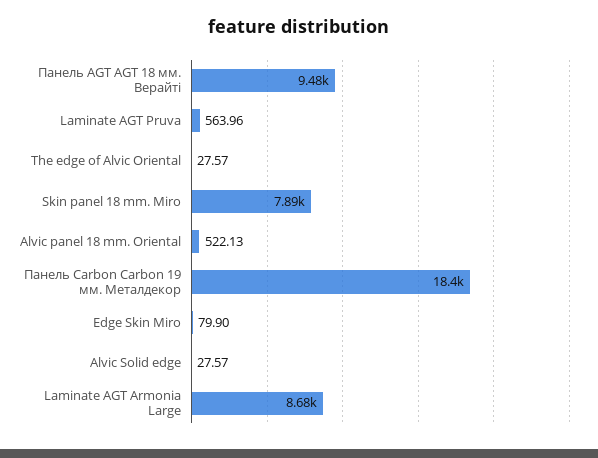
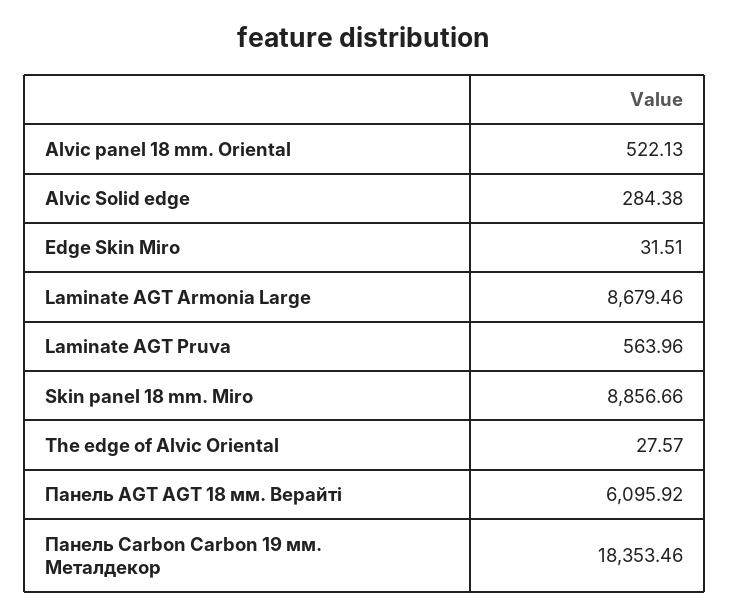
  {
-   "Панель AGT AGT 18 мм. Верайті": 9480,
+   "Панель AGT AGT 18 мм. Верайті": 6095.92,
    "Laminate AGT Pruva": 563.96,
    "The edge of Alvic Oriental": 27.57,
-   "Skin panel 18 mm. Miro": 7890,
+   "Skin panel 18 mm. Miro": 8856.66,
    "Alvic panel 18 mm. Oriental": 522.13,
    "Панель Carbon Carbon 19 мм. Металдекор": 18353.46,
-   "Edge Skin Miro": 79.9,
+   "Edge Skin Miro": 31.51,
-   "Alvic Solid edge": 27.57,
+   "Alvic Solid edge": 284.38,
    "Laminate AGT Armonia Large": 8679.46
  }

